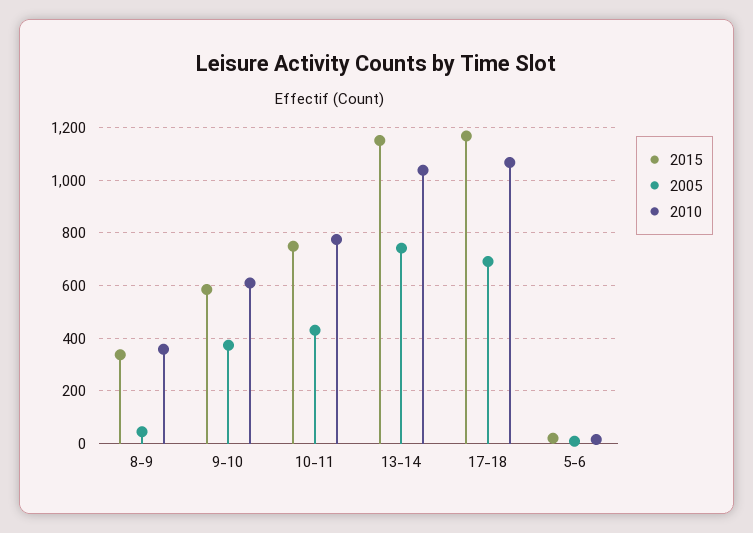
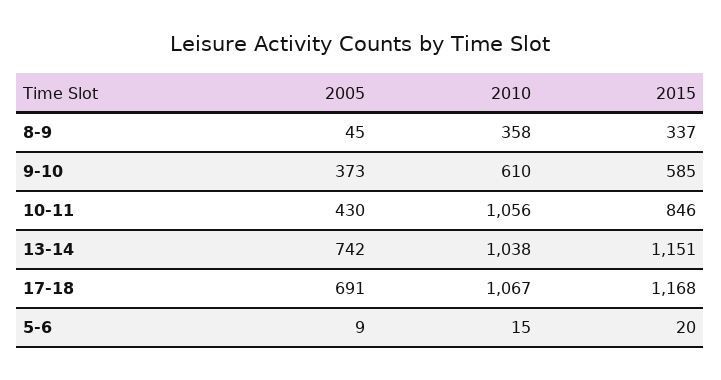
  {
    "2015": {
      "8-9": 337,
      "9-10": 585,
-     "10-11": 750,
+     "10-11": 846,
      "13-14": 1151,
      "17-18": 1168,
      "5-6": 20
    },
    "2005": {
      "8-9": 45,
      "9-10": 373,
      "10-11": 430,
      "13-14": 742,
      "17-18": 691,
      "5-6": 9
    },
    "2010": {
      "8-9": 358,
      "9-10": 610,
-     "10-11": 775,
+     "10-11": 1056,
      "13-14": 1038,
      "17-18": 1067,
      "5-6": 15
    }
  }

